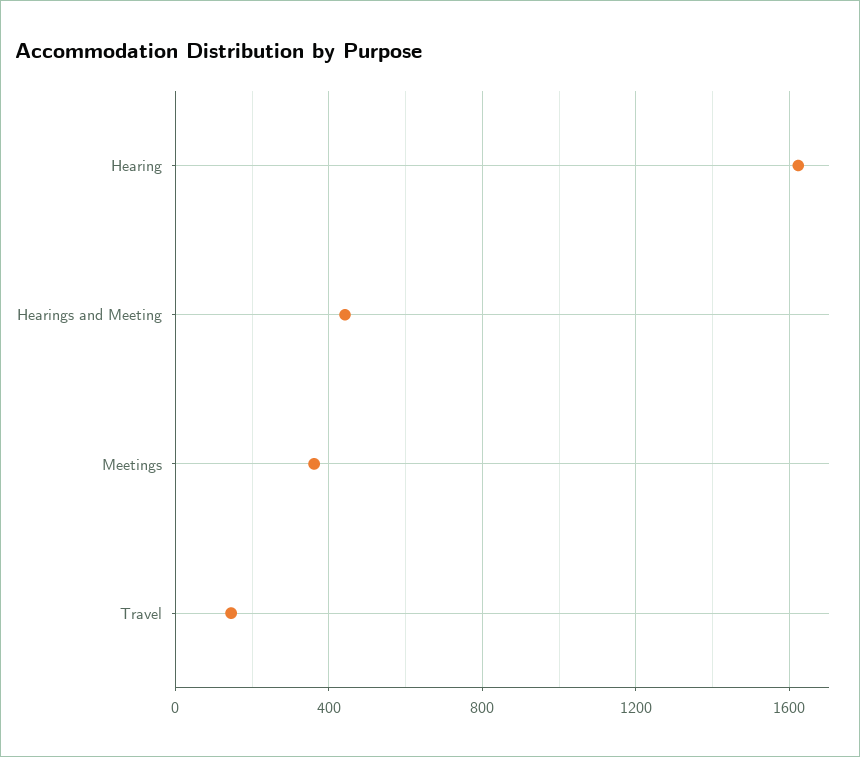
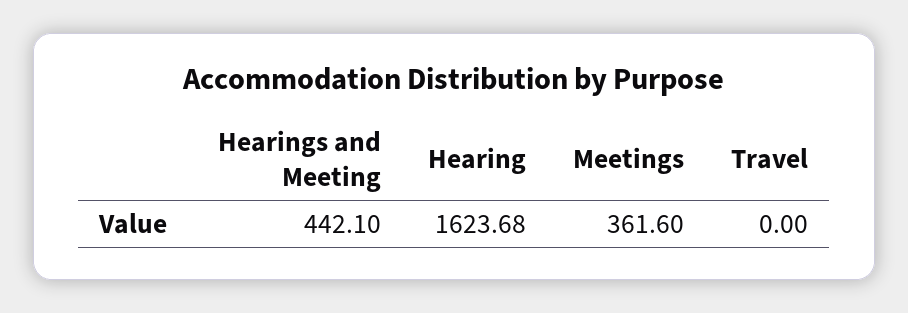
  {
    "Hearing": 1623.68,
    "Hearings and Meeting": 442.1,
    "Meetings": 361.6,
-   "Travel": 150
+   "Travel": 0
  }

